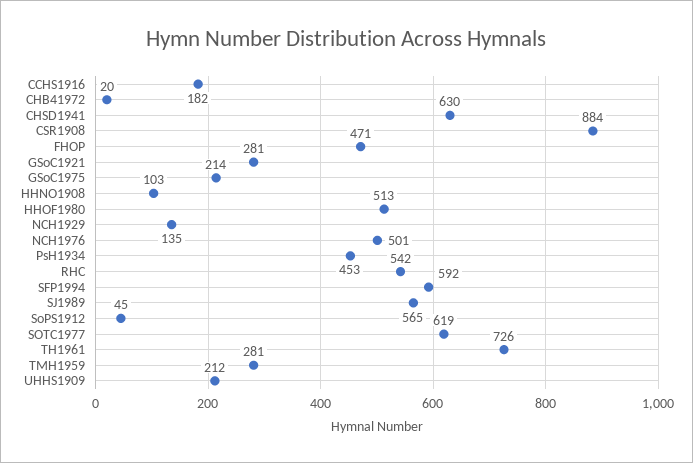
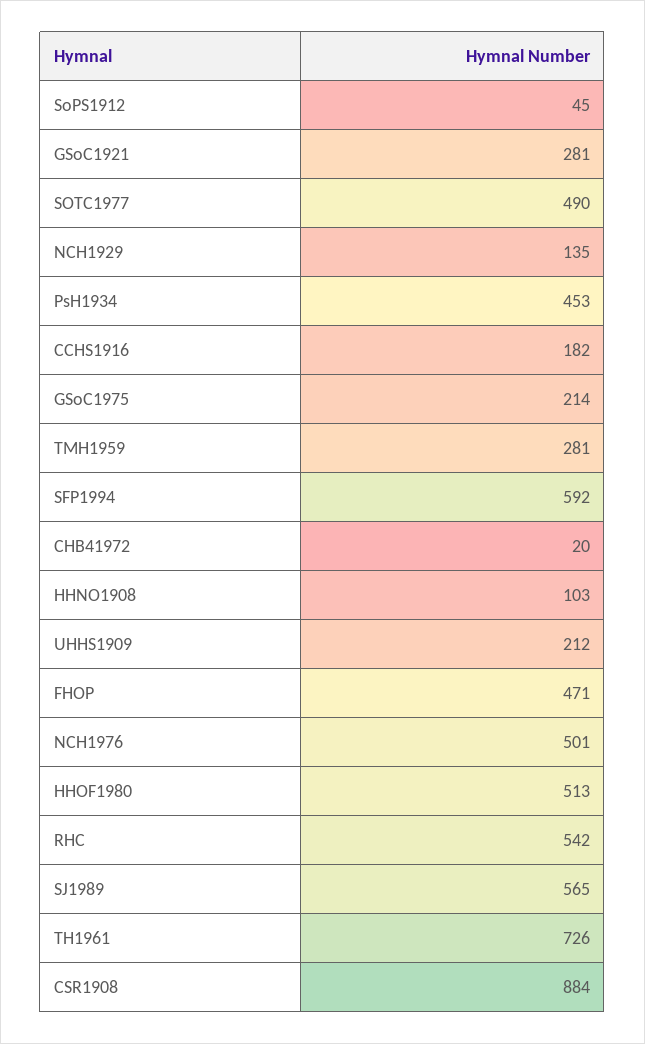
  {
    "CCHS1916": 182,
    "CHB41972": 20,
-   "CHSD1941": 630,
    "CSR1908": 884,
    "FHOP": 471,
    "GSoC1921": 281,
    "GSoC1975": 214,
    "HHNO1908": 103,
    "HHOF1980": 513,
    "NCH1929": 135,
    "NCH1976": 501,
    "PsH1934": 453,
    "RHC": 542,
    "SFP1994": 592,
    "SJ1989": 565,
    "SoPS1912": 45,
-   "SOTC1977": 619,
+   "SOTC1977": 490,
    "TH1961": 726,
    "TMH1959": 281,
    "UHHS1909": 212
  }

